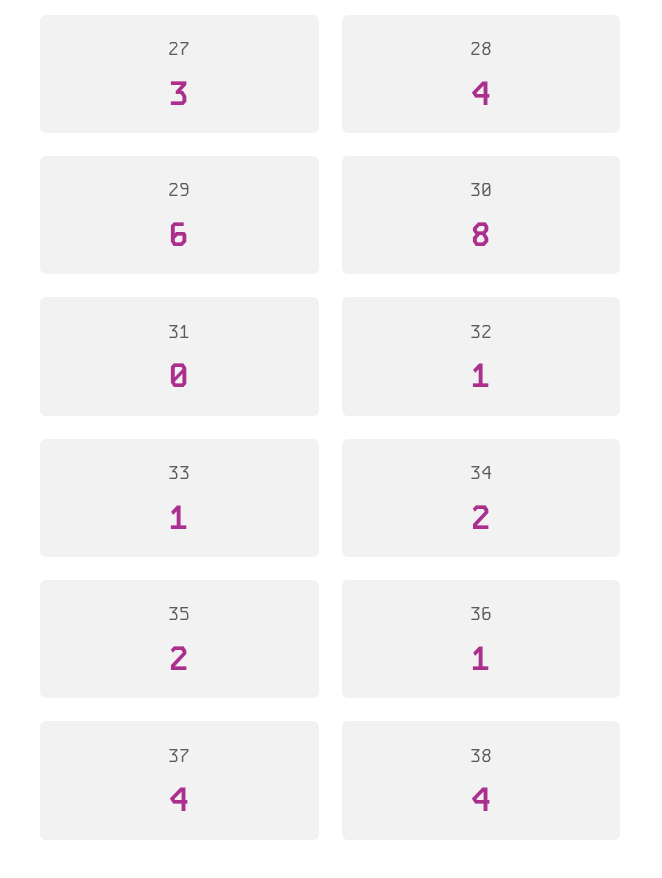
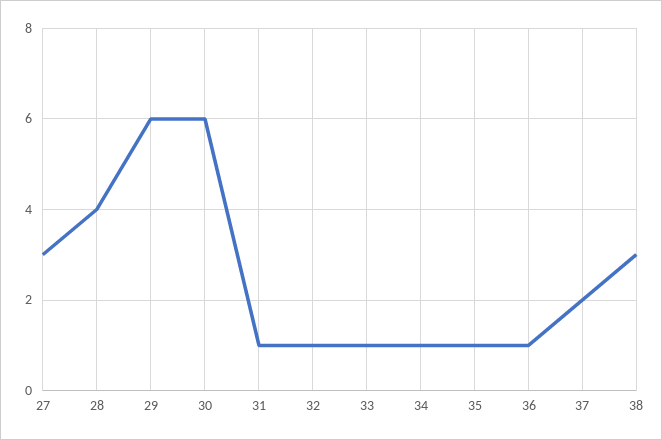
  {
    "27": 3,
    "28": 4,
    "29": 6,
-   "30": 8,
+   "30": 6,
-   "31": 0,
+   "31": 1,
    "32": 1,
    "33": 1,
-   "34": 2,
+   "34": 1,
-   "35": 2,
+   "35": 1,
    "36": 1,
-   "37": 4,
+   "37": 2,
-   "38": 4
+   "38": 3
  }

